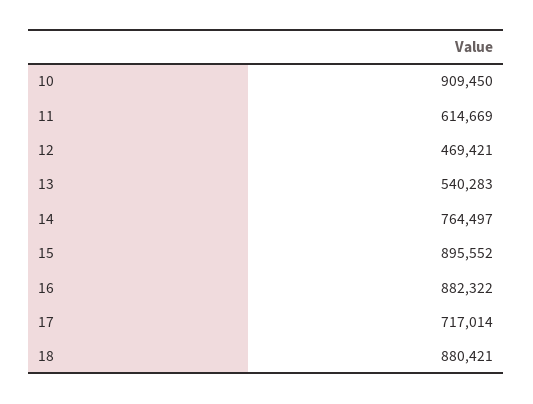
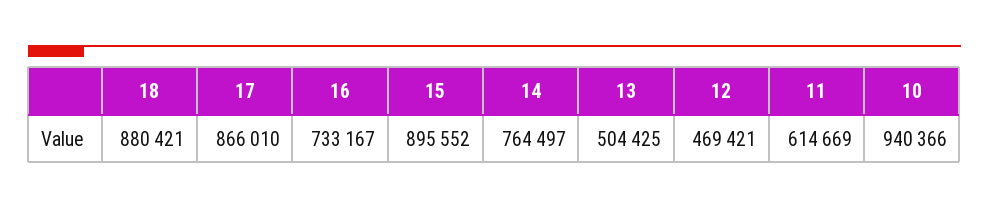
  {
-   "10": 909450,
+   "10": 940366,
    "11": 614669,
    "12": 469421,
-   "13": 540283,
+   "13": 504425,
    "14": 764497,
    "15": 895552,
-   "16": 882322,
+   "16": 733167,
-   "17": 717014,
+   "17": 866010,
    "18": 880421
  }

